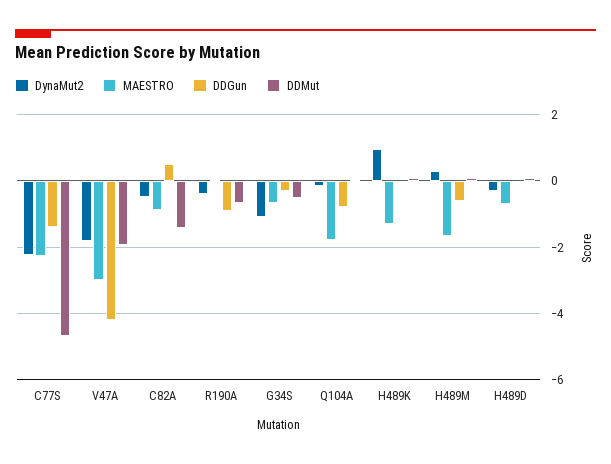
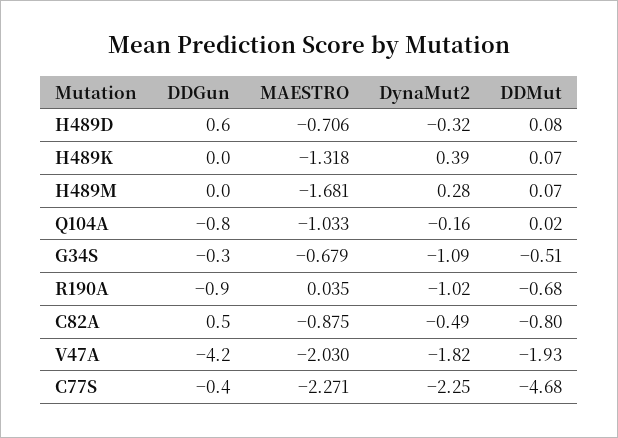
  {
    "DynaMut2": {
      "C77S": -2.25,
      "V47A": -1.82,
      "C82A": -0.49,
-     "R190A": -0.4,
+     "R190A": -1.02,
      "G34S": -1.09,
      "Q104A": -0.16,
-     "H489K": 1,
+     "H489K": 0.39,
      "H489M": 0.28,
      "H489D": -0.32
    },
    "MAESTRO": {
      "C77S": -2.271,
-     "V47A": -3,
+     "V47A": -2.03,
      "C82A": -0.875,
      "R190A": 0.035,
      "G34S": -0.679,
-     "Q104A": -1.8,
+     "Q104A": -1.033,
      "H489K": -1.318,
      "H489M": -1.681,
      "H489D": -0.706
    },
    "DDGun": {
-     "C77S": -1.4,
+     "C77S": -0.4,
      "V47A": -4.2,
      "C82A": 0.5,
      "R190A": -0.9,
      "G34S": -0.3,
      "Q104A": -0.8,
      "H489K": 0,
-     "H489M": -0.6,
+     "H489M": 0,
-     "H489D": 0
+     "H489D": 0.6
    },
    "DDMut": {
      "C77S": -4.68,
      "V47A": -1.93,
-     "C82A": -1.4,
+     "C82A": -0.8,
      "R190A": -0.68,
      "G34S": -0.51,
      "Q104A": 0.02,
      "H489K": 0.07,
      "H489M": 0.07,
      "H489D": 0.08
    }
  }

